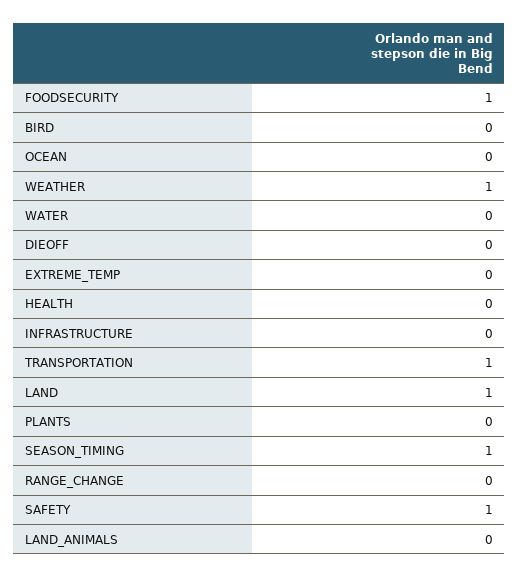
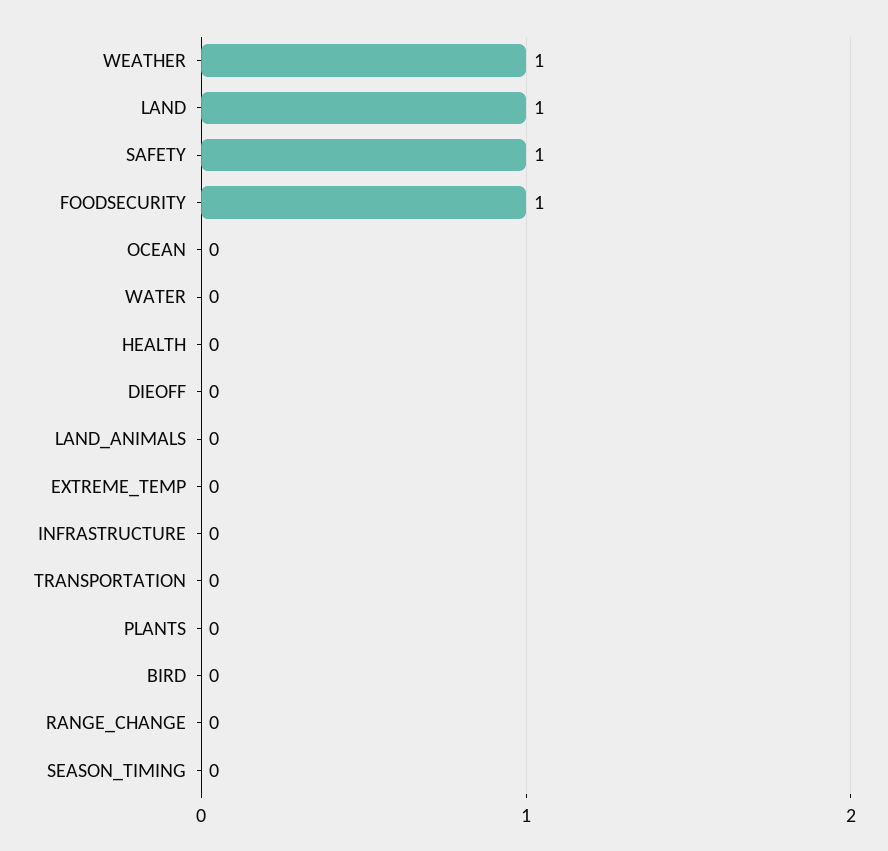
  {
    "FOODSECURITY": 1,
    "BIRD": 0,
    "OCEAN": 0,
    "WEATHER": 1,
    "WATER": 0,
    "DIEOFF": 0,
    "EXTREME_TEMP": 0,
    "HEALTH": 0,
    "INFRASTRUCTURE": 0,
-   "TRANSPORTATION": 1,
+   "TRANSPORTATION": 0,
    "LAND": 1,
    "PLANTS": 0,
-   "SEASON_TIMING": 1,
+   "SEASON_TIMING": 0,
    "RANGE_CHANGE": 0,
    "SAFETY": 1,
    "LAND_ANIMALS": 0
  }

